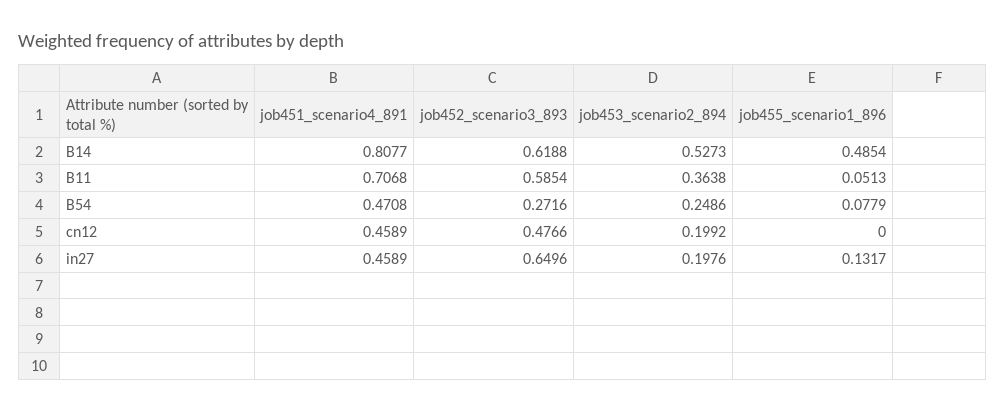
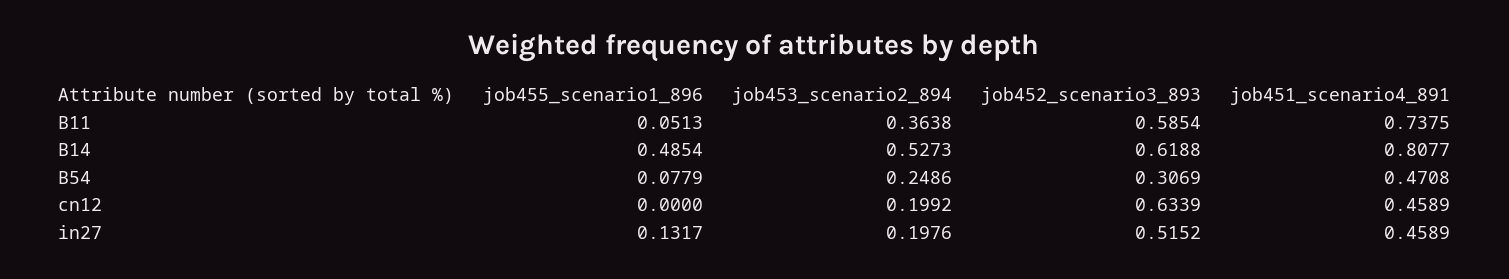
  {
    "job451_scenario4_891": {
      "B14": 0.8077,
-     "B11": 0.7068,
+     "B11": 0.7375,
      "B54": 0.4708,
      "cn12": 0.4589,
      "in27": 0.4589
    },
    "job452_scenario3_893": {
      "B14": 0.6188,
      "B11": 0.5854,
-     "B54": 0.2716,
+     "B54": 0.3069,
-     "cn12": 0.4766,
+     "cn12": 0.6339,
-     "in27": 0.6496
+     "in27": 0.5152
    },
    "job453_scenario2_894": {
      "B14": 0.5273,
      "B11": 0.3638,
      "B54": 0.2486,
      "cn12": 0.1992,
      "in27": 0.1976
    },
    "job455_scenario1_896": {
      "B14": 0.4854,
      "B11": 0.0513,
      "B54": 0.0779,
      "cn12": 0,
      "in27": 0.1317
    }
  }

